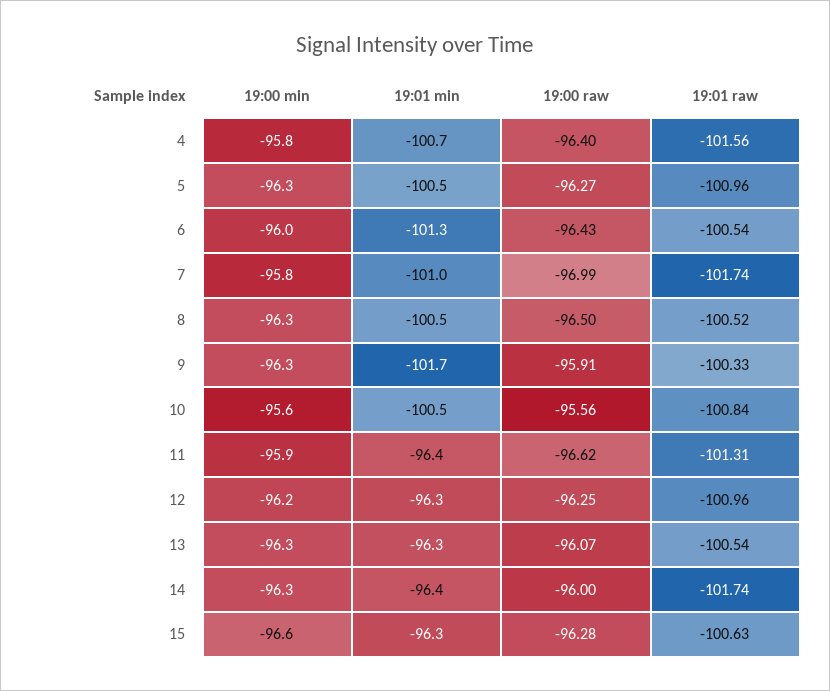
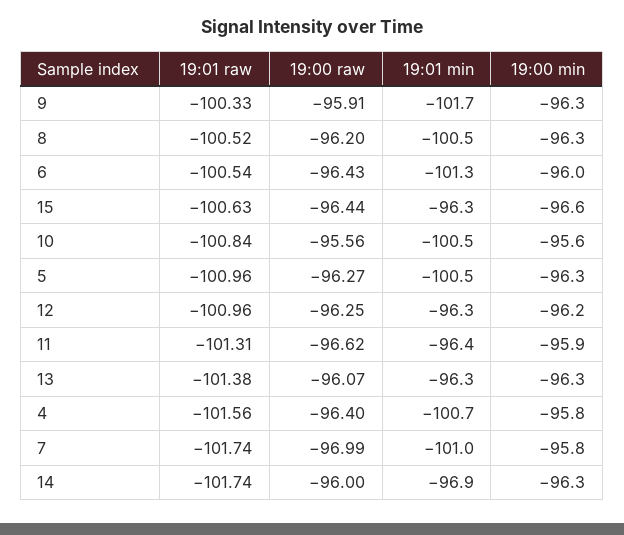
  {
    "19:00 min": {
      "4": -95.8,
      "5": -96.3,
      "6": -96,
      "7": -95.8,
      "8": -96.3,
      "9": -96.3,
      "10": -95.6,
      "11": -95.9,
      "12": -96.2,
      "13": -96.3,
      "14": -96.3,
      "15": -96.6
    },
    "19:01 min": {
      "4": -100.7,
      "5": -100.5,
      "6": -101.3,
      "7": -101,
      "8": -100.5,
      "9": -101.7,
      "10": -100.5,
      "11": -96.4,
      "12": -96.3,
      "13": -96.3,
-     "14": -96.4,
+     "14": -96.9,
      "15": -96.3
    },
    "19:00 raw": {
      "4": -96.4,
      "5": -96.27,
      "6": -96.43,
      "7": -96.99,
-     "8": -96.5,
+     "8": -96.2,
      "9": -95.91,
      "10": -95.56,
      "11": -96.62,
      "12": -96.25,
      "13": -96.07,
      "14": -96,
-     "15": -96.28
+     "15": -96.44
    },
    "19:01 raw": {
      "4": -101.56,
      "5": -100.96,
      "6": -100.54,
      "7": -101.74,
      "8": -100.52,
      "9": -100.33,
      "10": -100.84,
      "11": -101.31,
      "12": -100.96,
-     "13": -100.54,
+     "13": -101.38,
      "14": -101.74,
      "15": -100.63
    }
  }

